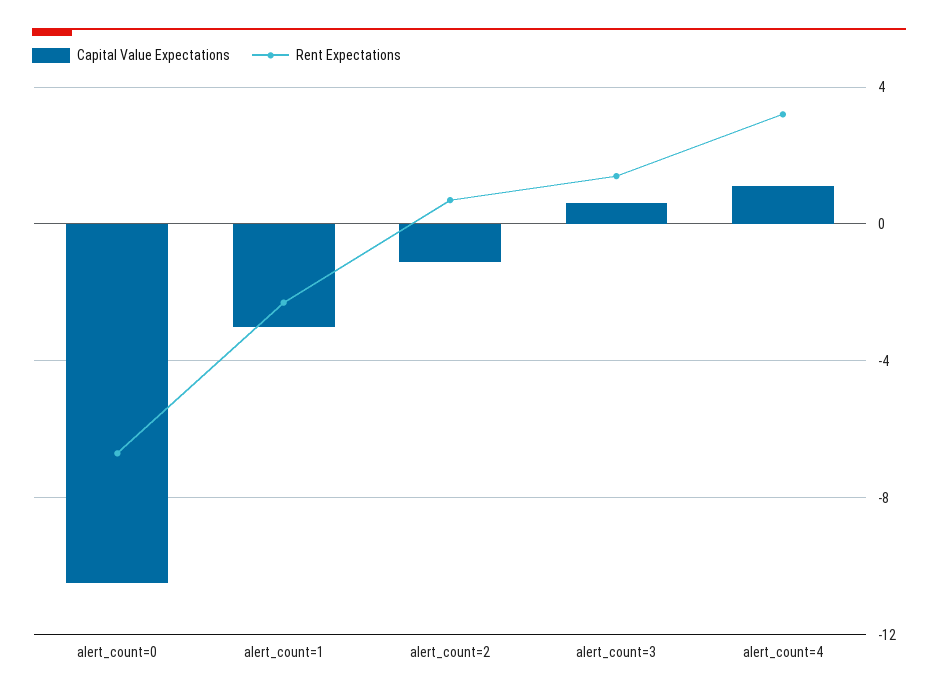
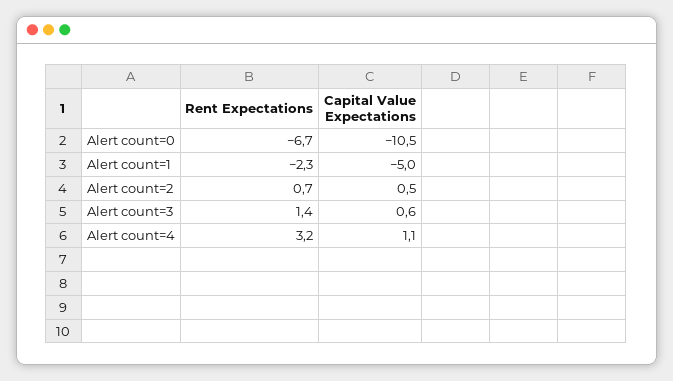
  {
    "Capital Value Expectations": {
      "alert_count=0": -10.5,
-     "alert_count=1": -3,
+     "alert_count=1": -5,
-     "alert_count=2": -1,
+     "alert_count=2": 0.5,
      "alert_count=3": 0.6,
      "alert_count=4": 1.1
    },
    "Rent Expectations": {
      "alert_count=0": -6.7,
      "alert_count=1": -2.3,
      "alert_count=2": 0.7,
      "alert_count=3": 1.4,
      "alert_count=4": 3.2
    }
  }

